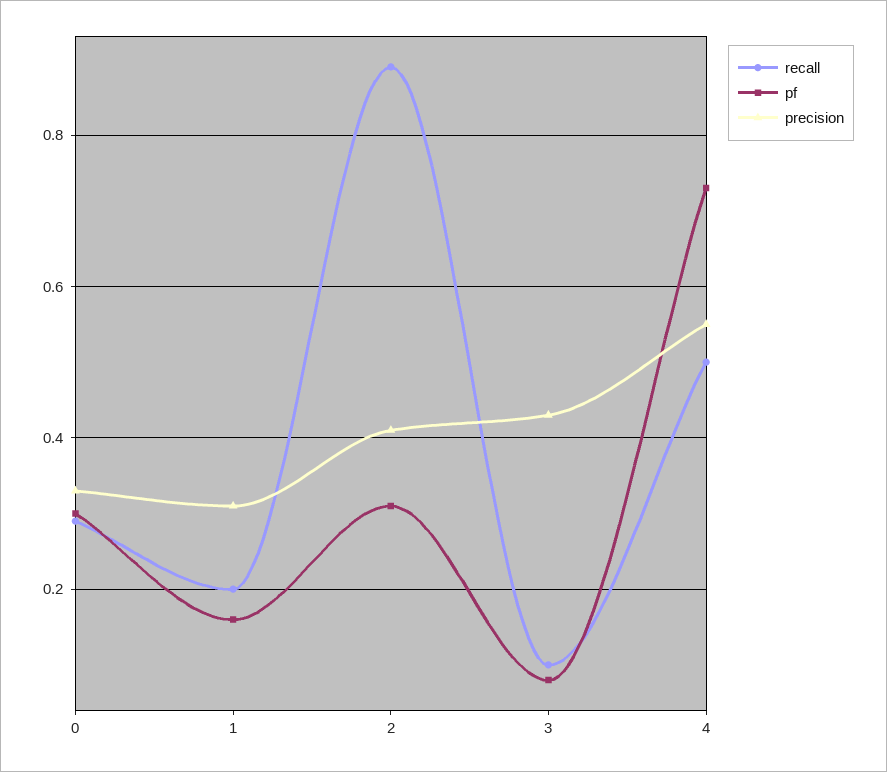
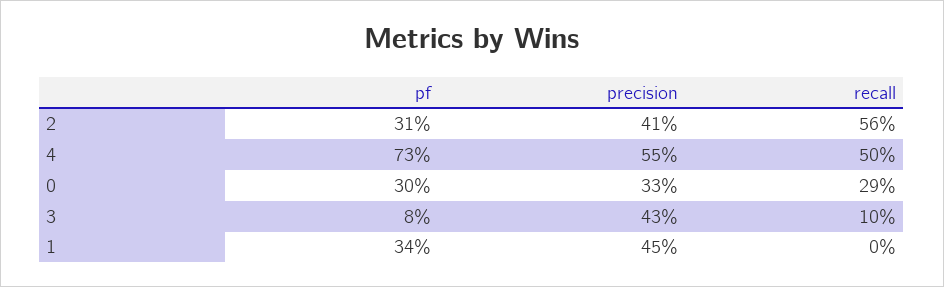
  {
    "recall": {
      "0": 0.29,
-     "1": 0.2,
+     "1": 0,
-     "2": 0.9,
+     "2": 0.56,
      "3": 0.1,
      "4": 0.5
    },
    "pf": {
      "0": 0.3,
-     "1": 0.15,
+     "1": 0.34,
      "2": 0.31,
      "3": 0.08,
      "4": 0.73
    },
    "precision": {
      "0": 0.33,
-     "1": 0.3,
+     "1": 0.45,
      "2": 0.41,
      "3": 0.43,
      "4": 0.55
    }
  }

